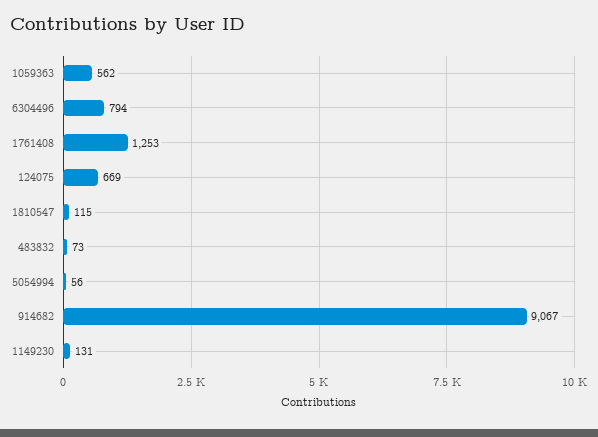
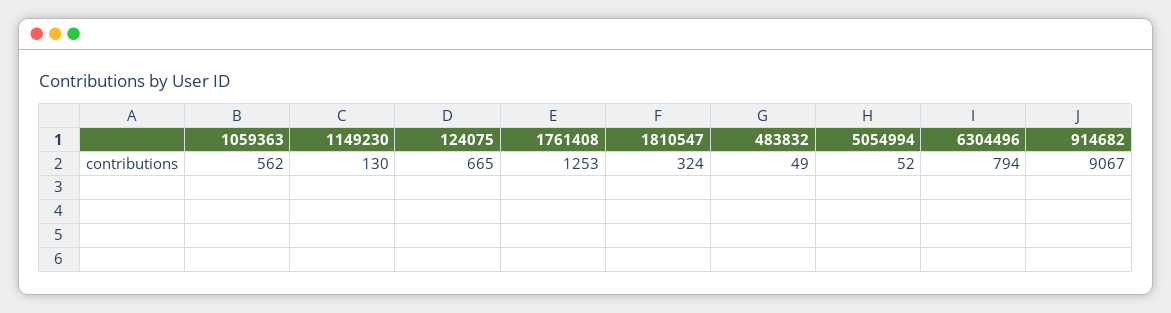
  {
    "1059363": 562,
    "6304496": 794,
    "1761408": 1253,
-   "124075": 669,
+   "124075": 665,
-   "1810547": 115,
+   "1810547": 324,
-   "483832": 73,
+   "483832": 49,
-   "5054994": 56,
+   "5054994": 52,
    "914682": 9067,
-   "1149230": 131
+   "1149230": 130
  }

